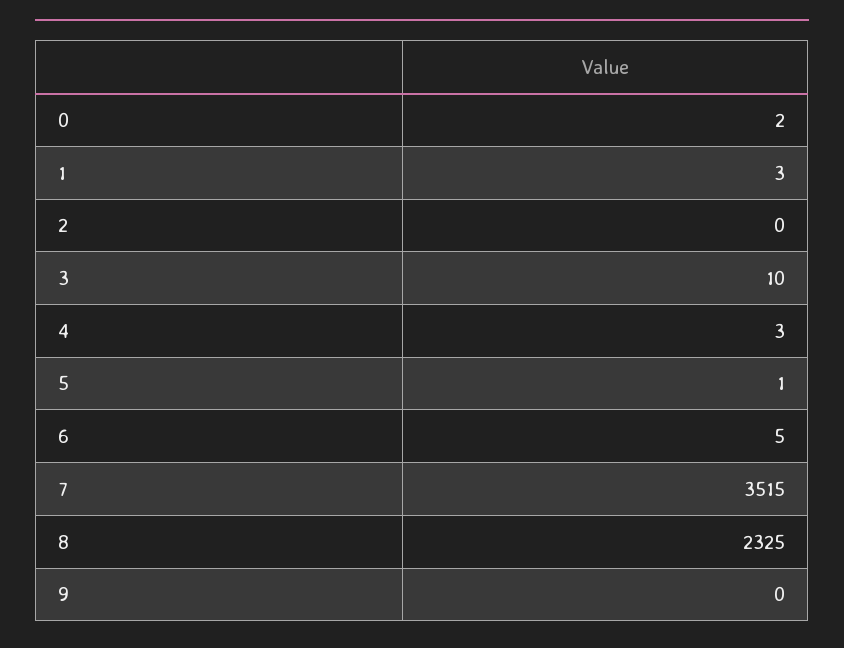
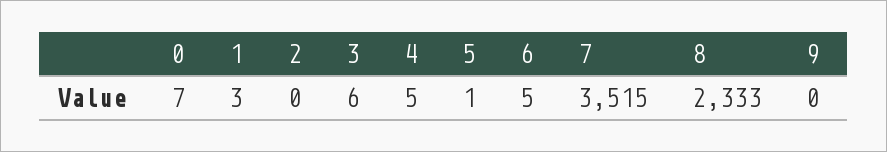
  {
-   "0": 2,
+   "0": 7,
    "1": 3,
    "2": 0,
-   "3": 10,
+   "3": 6,
-   "4": 3,
+   "4": 5,
    "5": 1,
    "6": 5,
    "7": 3515,
-   "8": 2325,
+   "8": 2333,
    "9": 0
  }

